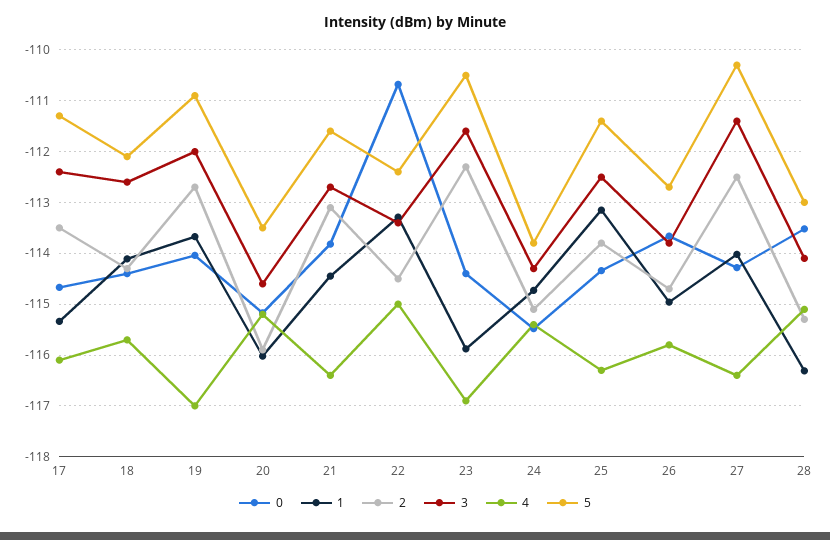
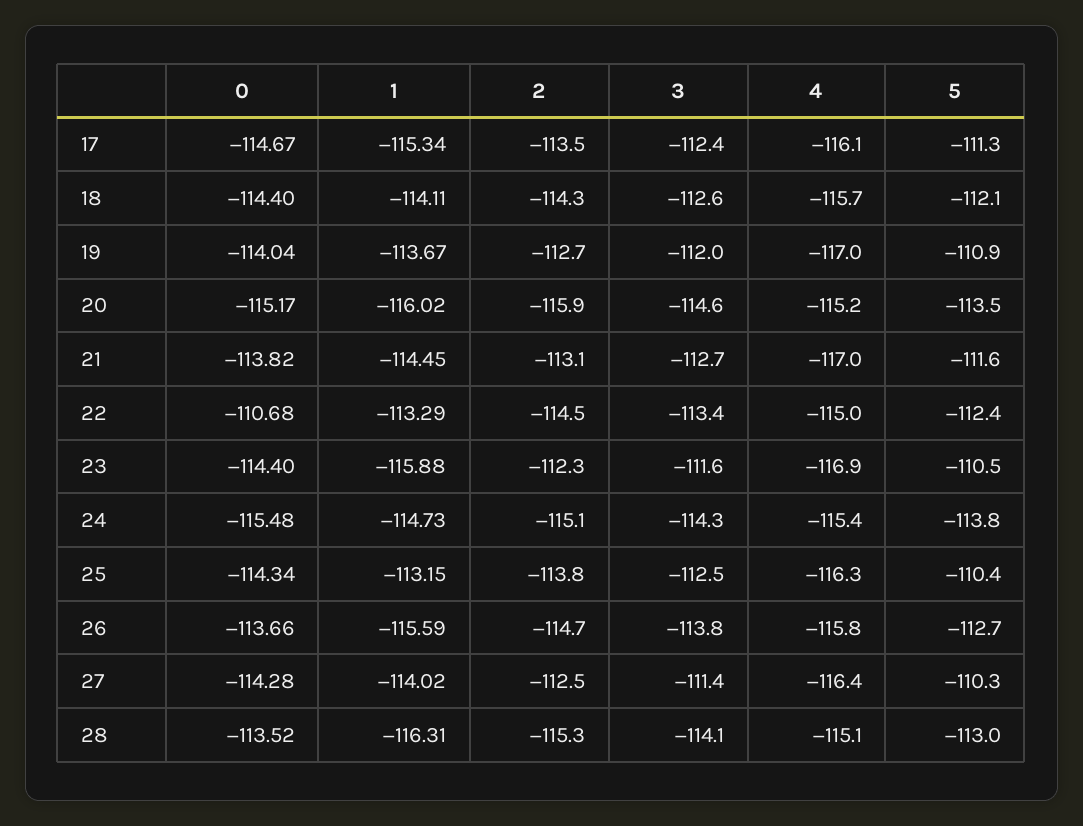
  {
    "0": {
      "17": -114.67,
      "18": -114.4,
      "19": -114.04,
      "20": -115.17,
      "21": -113.82,
      "22": -110.68,
      "23": -114.4,
      "24": -115.48,
      "25": -114.34,
      "26": -113.66,
      "27": -114.28,
      "28": -113.52
    },
    "1": {
      "17": -115.34,
      "18": -114.11,
      "19": -113.67,
      "20": -116.02,
      "21": -114.45,
      "22": -113.29,
      "23": -115.88,
      "24": -114.73,
      "25": -113.15,
-     "26": -115,
+     "26": -115.59,
      "27": -114.02,
      "28": -116.31
    },
    "2": {
      "17": -113.5,
      "18": -114.3,
      "19": -112.7,
      "20": -115.9,
      "21": -113.1,
      "22": -114.5,
      "23": -112.3,
      "24": -115.1,
      "25": -113.8,
      "26": -114.7,
      "27": -112.5,
      "28": -115.3
    },
    "3": {
      "17": -112.4,
      "18": -112.6,
      "19": -112,
      "20": -114.6,
      "21": -112.7,
      "22": -113.4,
      "23": -111.6,
      "24": -114.3,
      "25": -112.5,
      "26": -113.8,
      "27": -111.4,
      "28": -114.1
    },
    "4": {
      "17": -116.1,
      "18": -115.7,
      "19": -117,
      "20": -115.2,
-     "21": -116.4,
+     "21": -117,
      "22": -115,
      "23": -116.9,
      "24": -115.4,
      "25": -116.3,
      "26": -115.8,
      "27": -116.4,
      "28": -115.1
    },
    "5": {
      "17": -111.3,
      "18": -112.1,
      "19": -110.9,
      "20": -113.5,
      "21": -111.6,
      "22": -112.4,
      "23": -110.5,
      "24": -113.8,
-     "25": -111.4,
+     "25": -110.4,
      "26": -112.7,
      "27": -110.3,
      "28": -113
    }
  }

